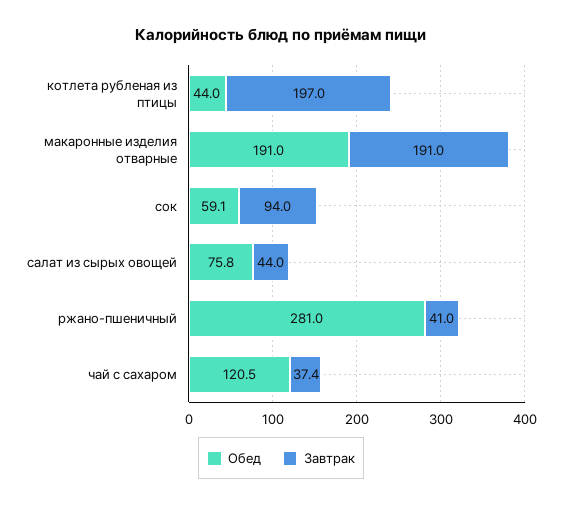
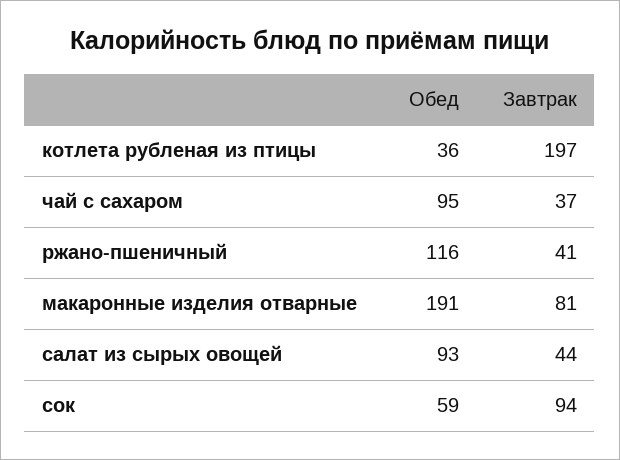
  {
    "Обед": {
-     "котлета рубленая из птицы": 44,
+     "котлета рубленая из птицы": 36,
      "макаронные изделия отварные": 191,
      "сок": 59.1,
-     "салат из сырых овощей": 75.8,
+     "салат из сырых овощей": 93,
-     "ржано-пшеничный": 281,
+     "ржано-пшеничный": 116,
-     "чай с сахаром": 120.5
+     "чай с сахаром": 95
    },
    "Завтрак": {
      "котлета рубленая из птицы": 197,
-     "макаронные изделия отварные": 191,
+     "макаронные изделия отварные": 81,
      "сок": 94,
      "салат из сырых овощей": 44,
      "ржано-пшеничный": 41,
      "чай с сахаром": 37.4
    }
  }

